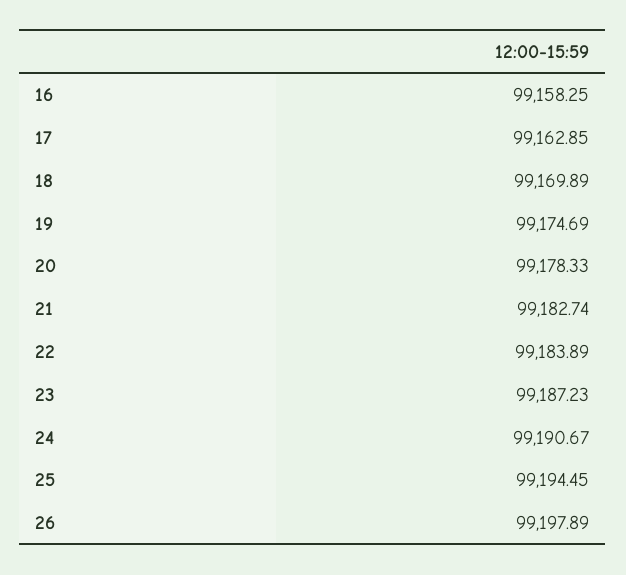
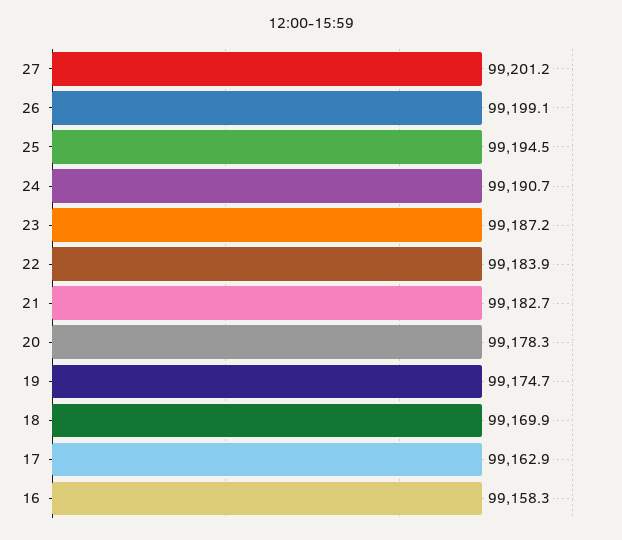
  {
    "16": 99158.25,
    "17": 99162.85,
    "18": 99169.89,
    "19": 99174.69,
    "20": 99178.33,
    "21": 99182.74,
    "22": 99183.89,
    "23": 99187.23,
    "24": 99190.67,
    "25": 99194.45,
-   "26": 99197.89
+   "26": 99199.1,
+   "27": 99201.2
  }

